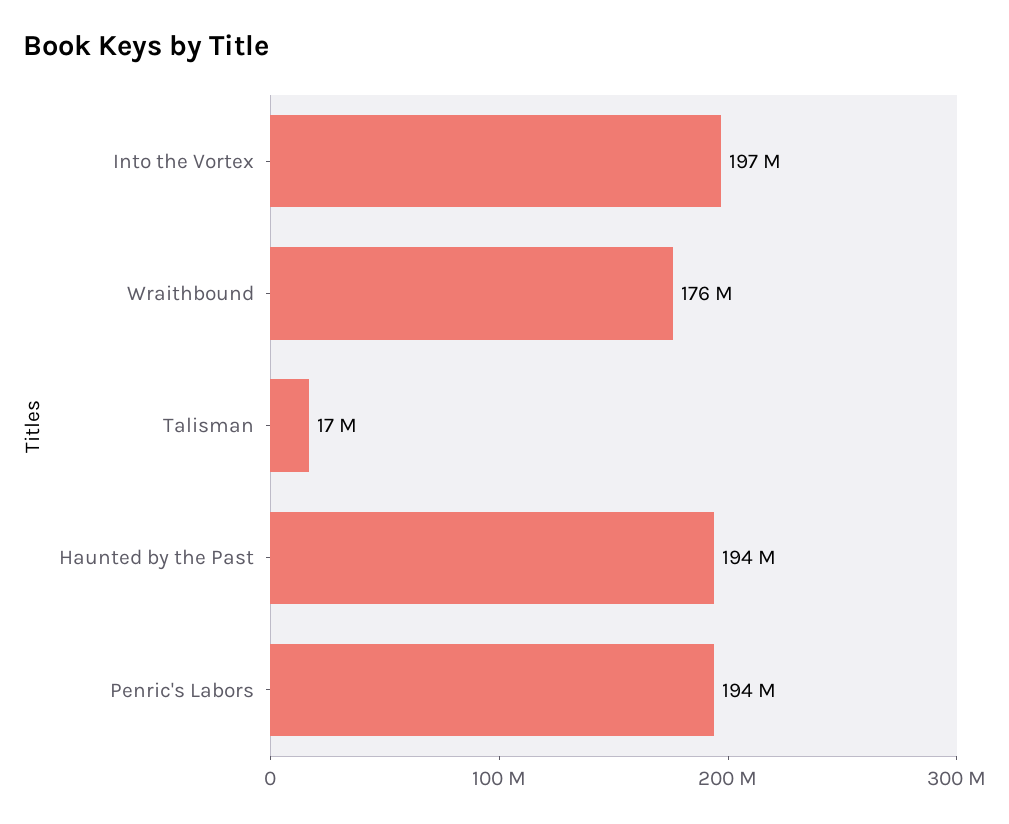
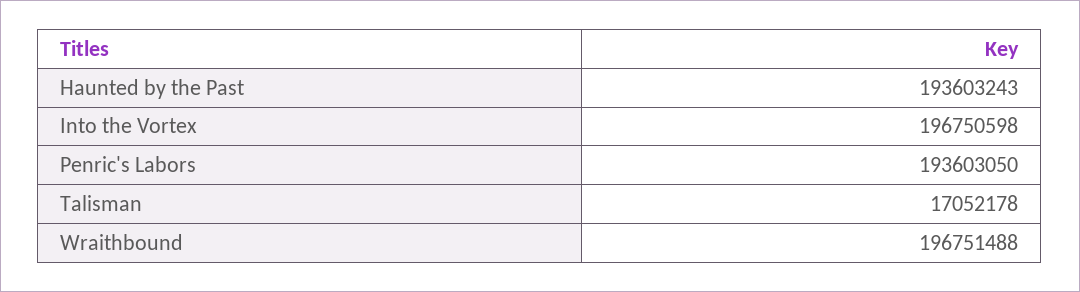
  {
    "Into the Vortex": 196750598,
-   "Wraithbound": 176000000,
+   "Wraithbound": 196751488,
    "Talisman": 17052178,
    "Haunted by the Past": 193603243,
    "Penric's Labors": 193603050
  }

